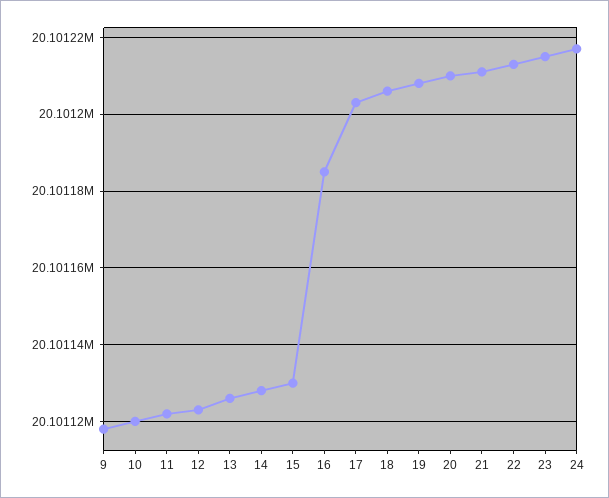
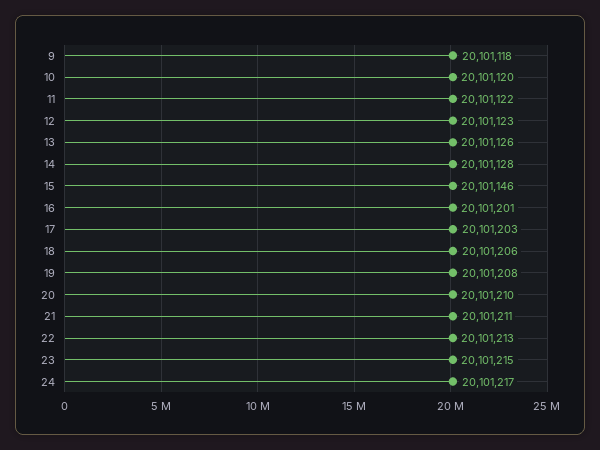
  {
    "9": 20101118,
    "10": 20101120,
    "11": 20101122,
    "12": 20101123,
    "13": 20101126,
    "14": 20101128,
-   "15": 20101130,
+   "15": 20101146,
-   "16": 20101185,
+   "16": 20101201,
    "17": 20101203,
    "18": 20101206,
    "19": 20101208,
    "20": 20101210,
    "21": 20101211,
    "22": 20101213,
    "23": 20101215,
    "24": 20101217
  }

